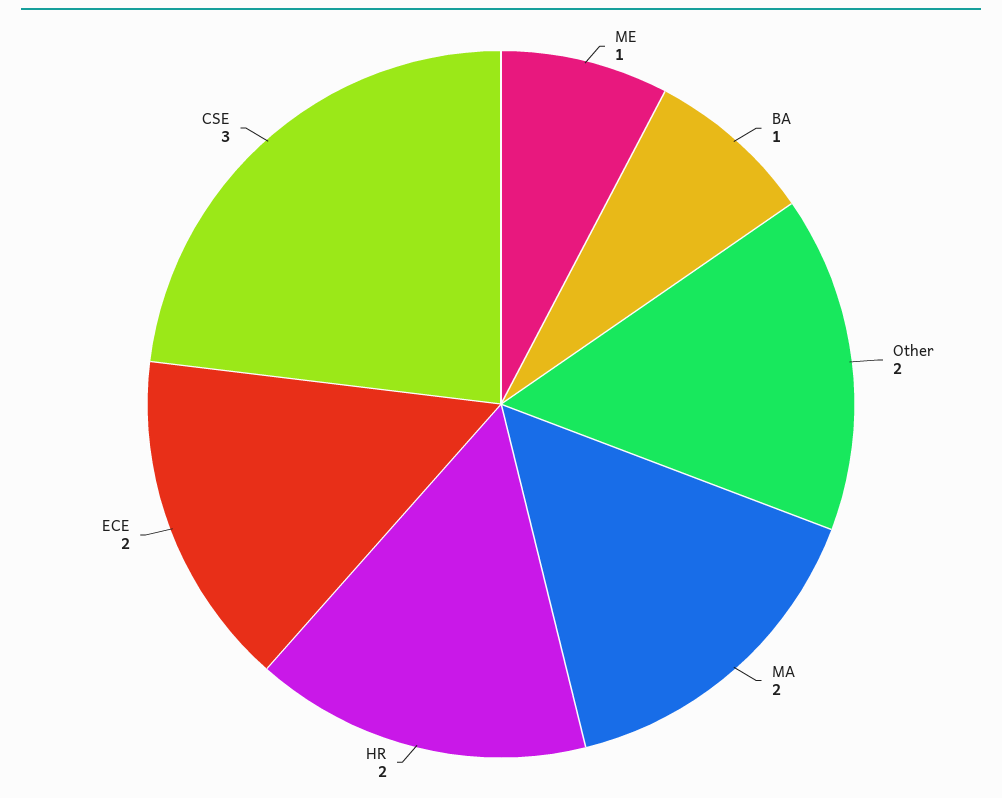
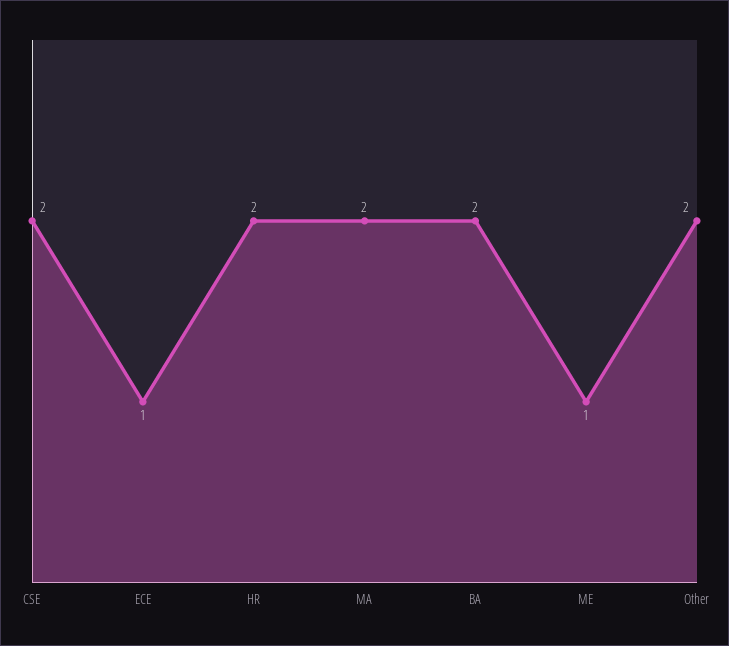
  {
    "ME": 1,
-   "BA": 1,
+   "BA": 2,
    "Other": 2,
    "MA": 2,
    "HR": 2,
-   "ECE": 2,
+   "ECE": 1,
-   "CSE": 3
+   "CSE": 2
  }

